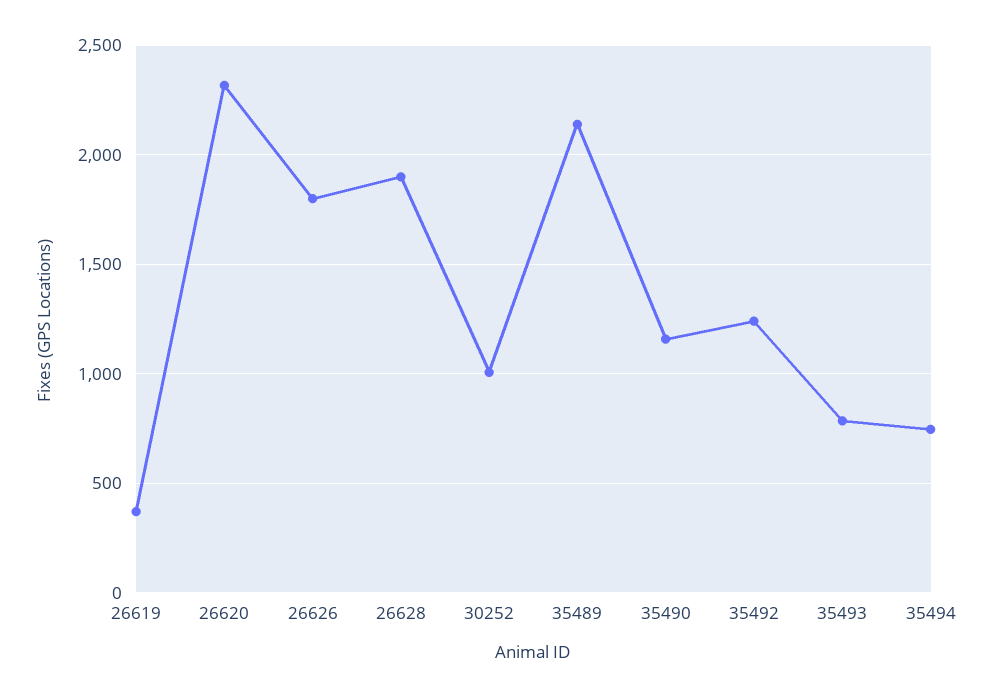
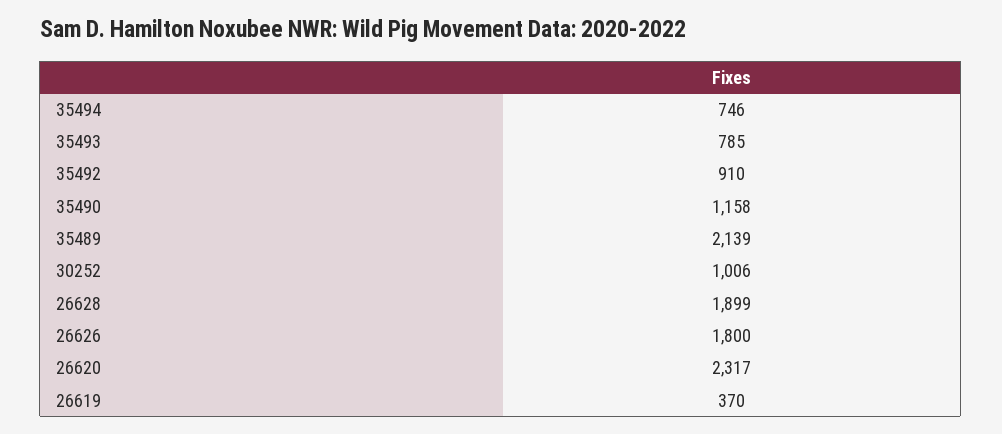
  {
    "26619": 370,
    "26620": 2317,
    "26626": 1800,
    "26628": 1899,
    "30252": 1006,
    "35489": 2139,
    "35490": 1158,
-   "35492": 1250,
+   "35492": 910,
    "35493": 785,
    "35494": 746
  }

